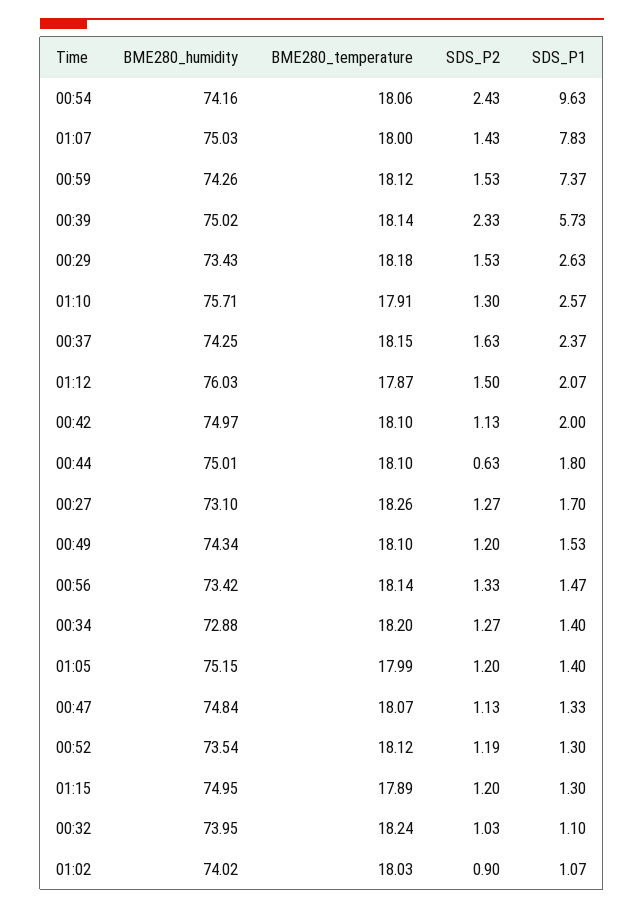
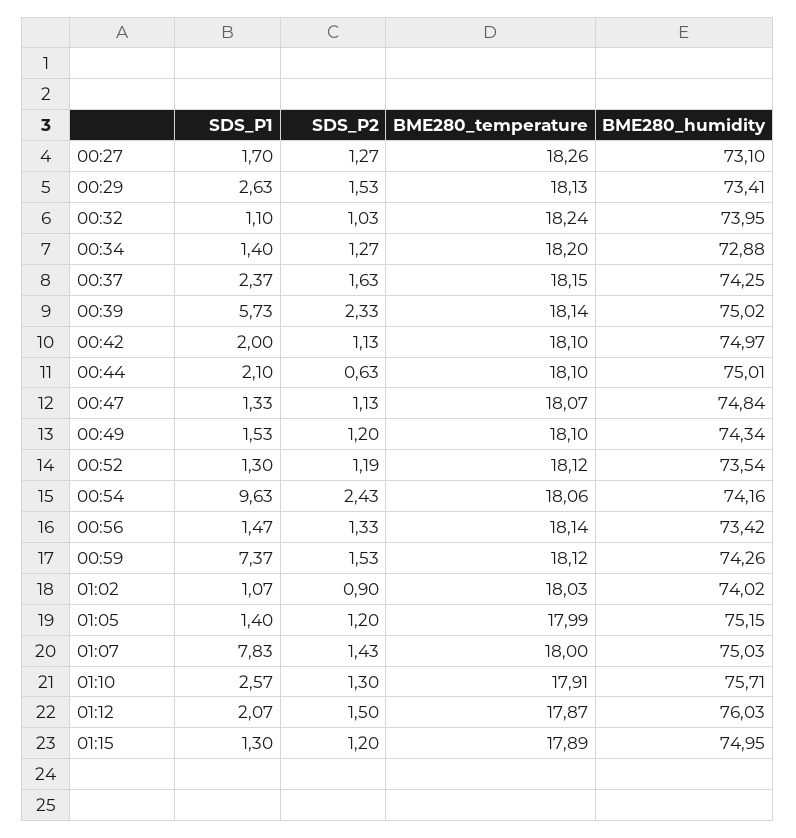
  {
    "BME280_humidity": {
      "00:54": 74.16,
      "01:07": 75.03,
      "00:59": 74.26,
      "00:39": 75.02,
-     "00:29": 73.43,
+     "00:29": 73.41,
      "01:10": 75.71,
      "00:37": 74.25,
      "01:12": 76.03,
      "00:42": 74.97,
      "00:44": 75.01,
      "00:27": 73.1,
      "00:49": 74.34,
      "00:56": 73.42,
      "00:34": 72.88,
      "01:05": 75.15,
      "00:47": 74.84,
      "00:52": 73.54,
      "01:15": 74.95,
      "00:32": 73.95,
      "01:02": 74.02
    },
    "BME280_temperature": {
      "00:54": 18.06,
      "01:07": 18,
      "00:59": 18.12,
      "00:39": 18.14,
-     "00:29": 18.18,
+     "00:29": 18.13,
      "01:10": 17.91,
      "00:37": 18.15,
      "01:12": 17.87,
      "00:42": 18.1,
      "00:44": 18.1,
      "00:27": 18.26,
      "00:49": 18.1,
      "00:56": 18.14,
      "00:34": 18.2,
      "01:05": 17.99,
      "00:47": 18.07,
      "00:52": 18.12,
      "01:15": 17.89,
      "00:32": 18.24,
      "01:02": 18.03
    },
    "SDS_P2": {
      "00:54": 2.43,
      "01:07": 1.43,
      "00:59": 1.53,
      "00:39": 2.33,
      "00:29": 1.53,
      "01:10": 1.3,
      "00:37": 1.63,
      "01:12": 1.5,
      "00:42": 1.13,
      "00:44": 0.63,
      "00:27": 1.27,
      "00:49": 1.2,
      "00:56": 1.33,
      "00:34": 1.27,
      "01:05": 1.2,
      "00:47": 1.13,
      "00:52": 1.19,
      "01:15": 1.2,
      "00:32": 1.03,
      "01:02": 0.9
    },
    "SDS_P1": {
      "00:54": 9.63,
      "01:07": 7.83,
      "00:59": 7.37,
      "00:39": 5.73,
      "00:29": 2.63,
      "01:10": 2.57,
      "00:37": 2.37,
      "01:12": 2.07,
      "00:42": 2,
-     "00:44": 1.8,
+     "00:44": 2.1,
      "00:27": 1.7,
      "00:49": 1.53,
      "00:56": 1.47,
      "00:34": 1.4,
      "01:05": 1.4,
      "00:47": 1.33,
      "00:52": 1.3,
      "01:15": 1.3,
      "00:32": 1.1,
      "01:02": 1.07
    }
  }

